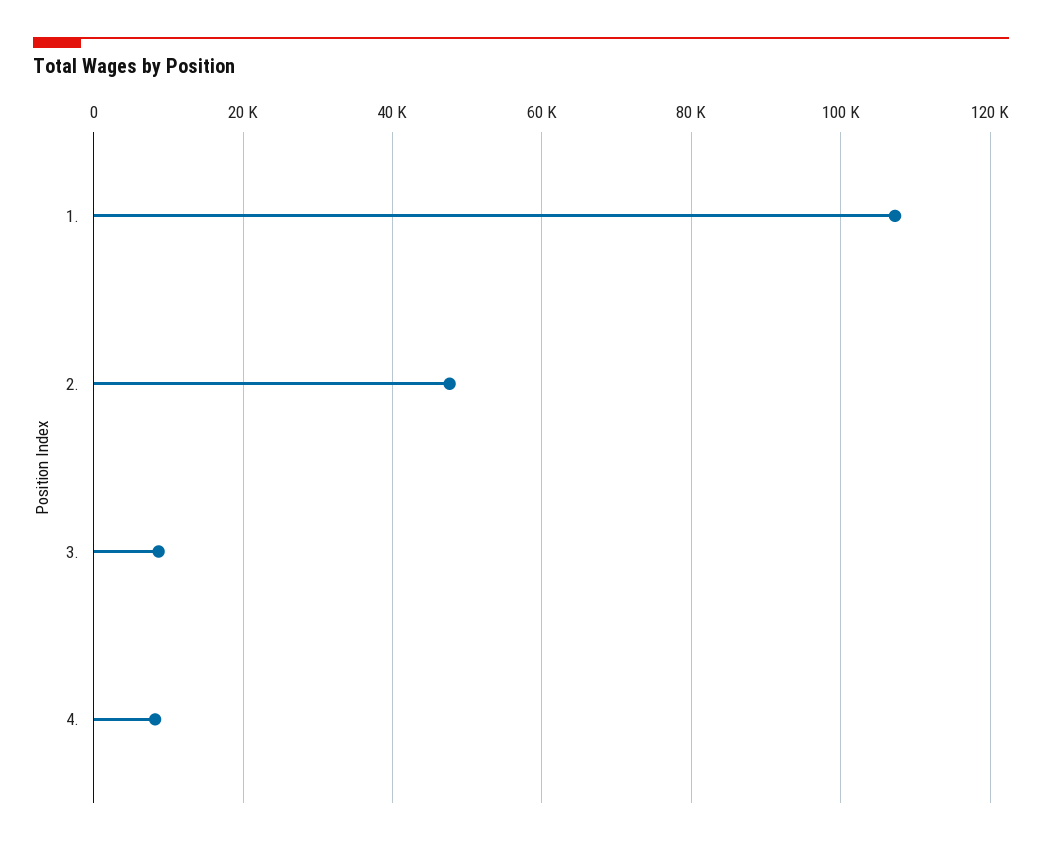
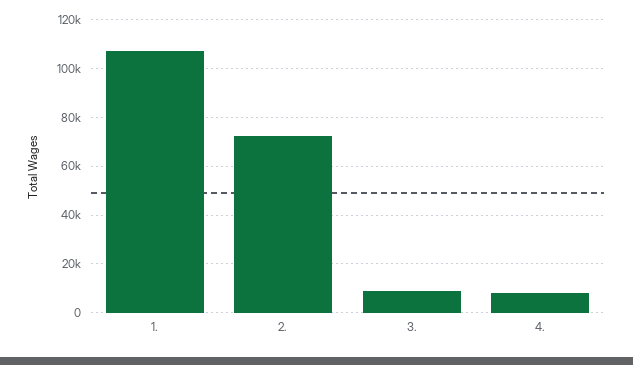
  {
    "1.": 108000,
-   "2.": 48000,
+   "2.": 72500,
    "3.": 8000,
    "4.": 8000
  }

